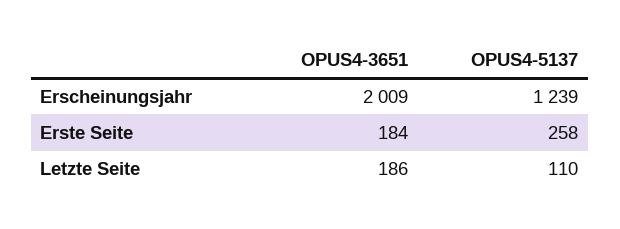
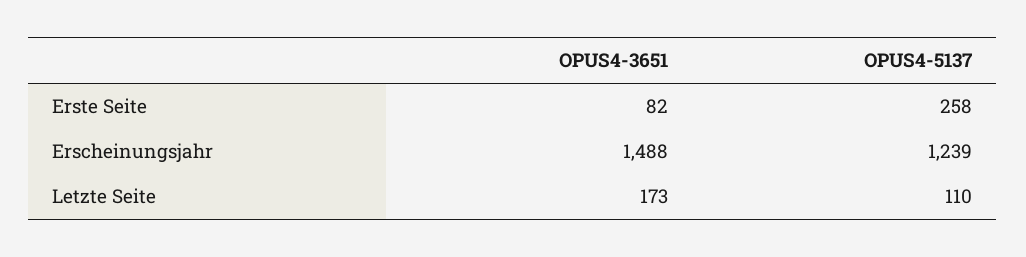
  {
    "OPUS4-3651": {
-     "Erscheinungsjahr": 2009,
+     "Erscheinungsjahr": 1488,
-     "Erste Seite": 184,
+     "Erste Seite": 82,
-     "Letzte Seite": 186
+     "Letzte Seite": 173
    },
    "OPUS4-5137": {
      "Erscheinungsjahr": 1239,
      "Erste Seite": 258,
      "Letzte Seite": 110
    }
  }

